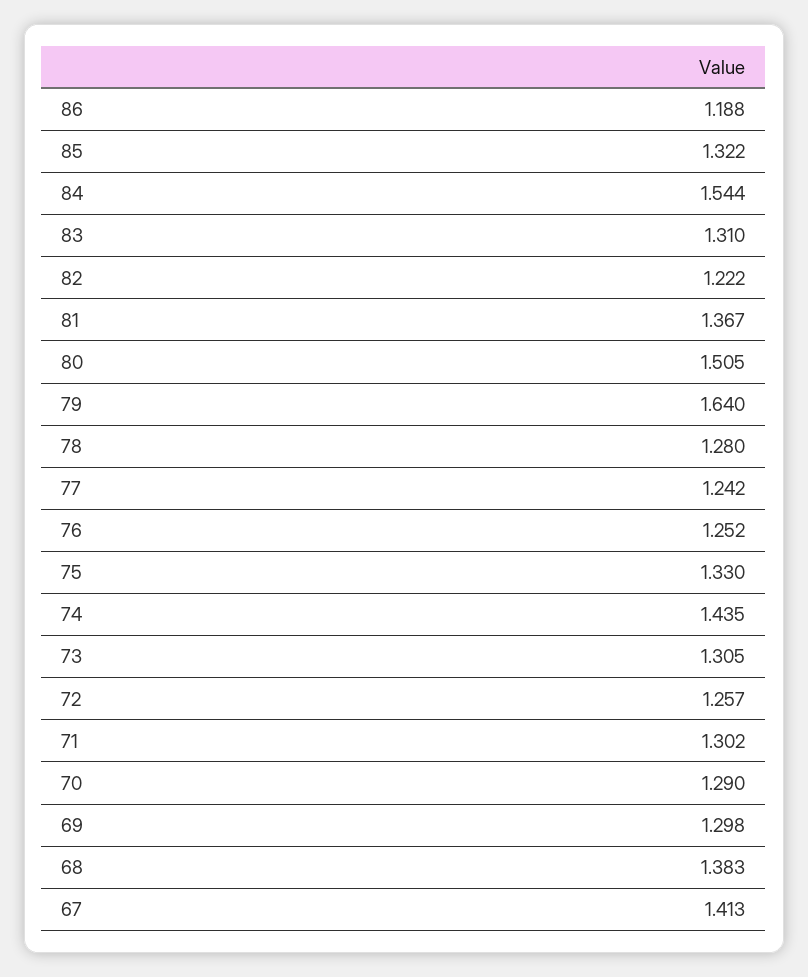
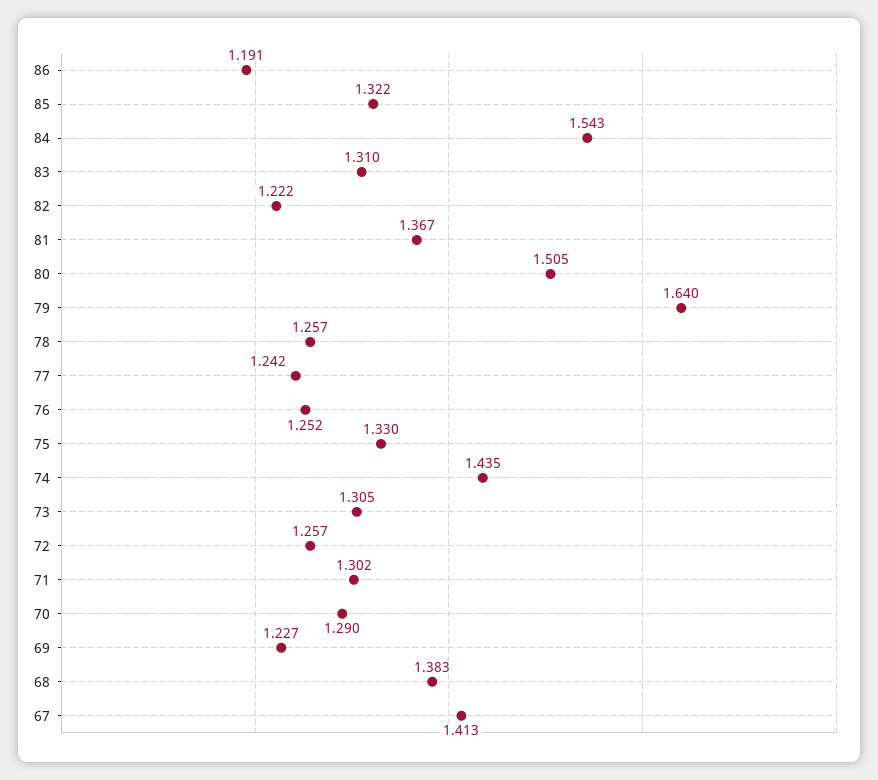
  {
-   "86": 1.188,
+   "86": 1.191,
    "85": 1.322,
-   "84": 1.544,
+   "84": 1.543,
    "83": 1.31,
    "82": 1.222,
    "81": 1.367,
    "80": 1.505,
    "79": 1.64,
-   "78": 1.28,
+   "78": 1.257,
    "77": 1.242,
    "76": 1.252,
    "75": 1.33,
    "74": 1.435,
    "73": 1.305,
    "72": 1.257,
    "71": 1.302,
    "70": 1.29,
-   "69": 1.298,
+   "69": 1.227,
    "68": 1.383,
    "67": 1.413
  }

